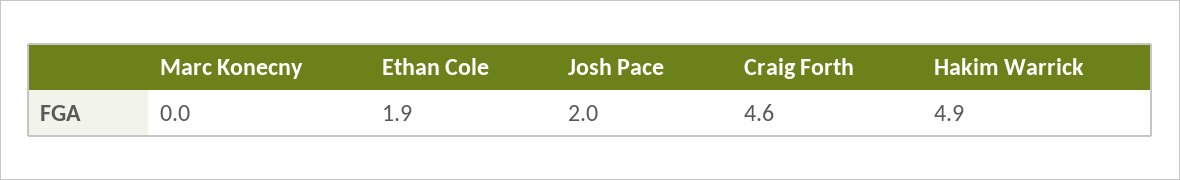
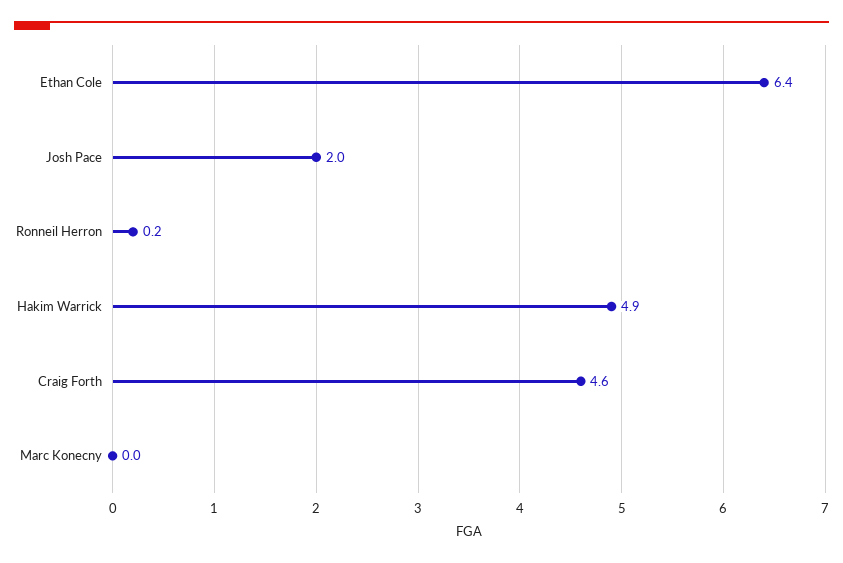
  {
    "Marc Konecny": 0,
-   "Ethan Cole": 1.9,
+   "Ethan Cole": 6.4,
    "Josh Pace": 2,
    "Craig Forth": 4.6,
-   "Hakim Warrick": 4.9
+   "Hakim Warrick": 4.9,
+   "Ronneil Herron": 0.2
  }

